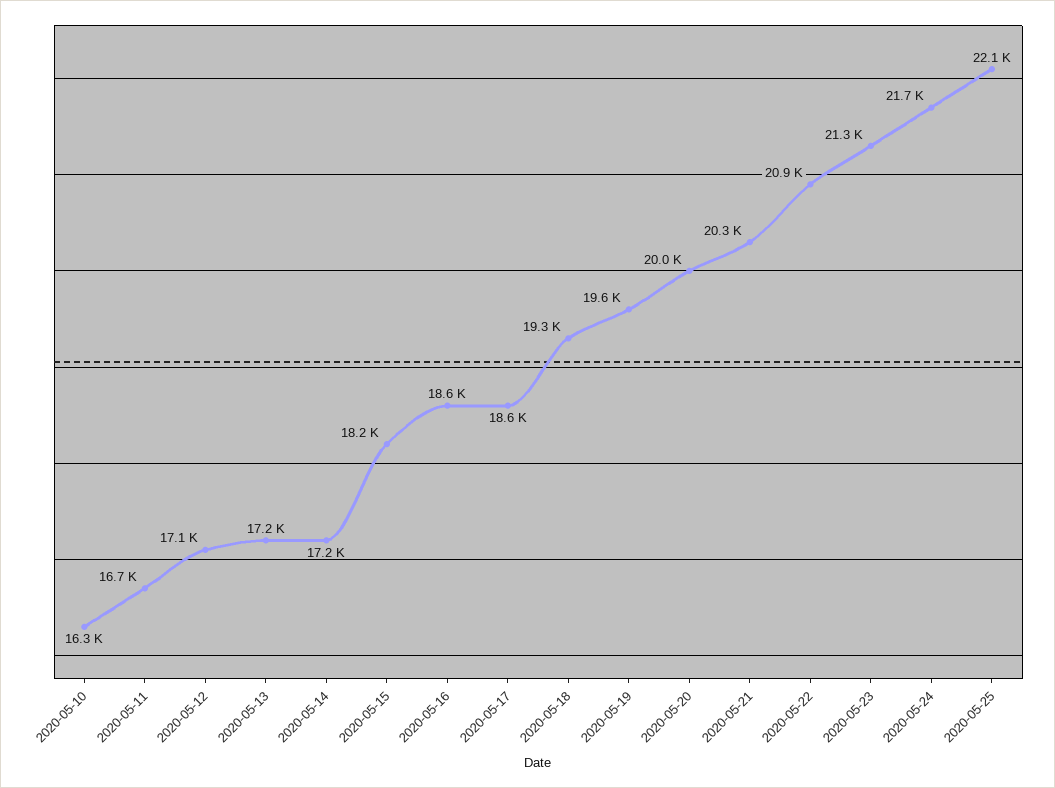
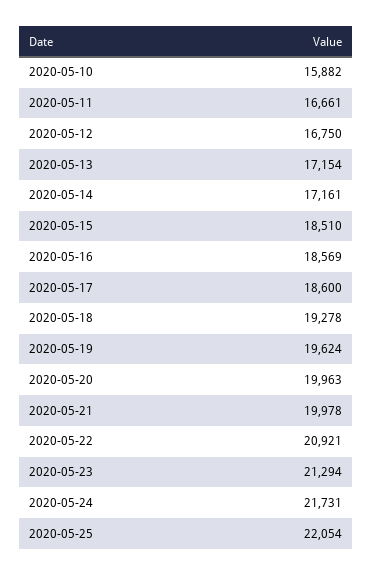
  {
-   "2020-05-10": 16300,
+   "2020-05-10": 15882,
    "2020-05-11": 16661,
-   "2020-05-12": 17100,
+   "2020-05-12": 16750,
    "2020-05-13": 17154,
    "2020-05-14": 17161,
-   "2020-05-15": 18200,
+   "2020-05-15": 18510,
    "2020-05-16": 18569,
    "2020-05-17": 18600,
    "2020-05-18": 19278,
    "2020-05-19": 19624,
    "2020-05-20": 19963,
-   "2020-05-21": 20300,
+   "2020-05-21": 19978,
    "2020-05-22": 20921,
    "2020-05-23": 21294,
    "2020-05-24": 21731,
    "2020-05-25": 22054
  }

